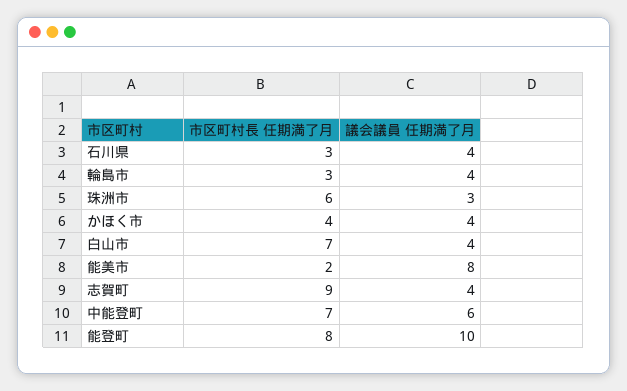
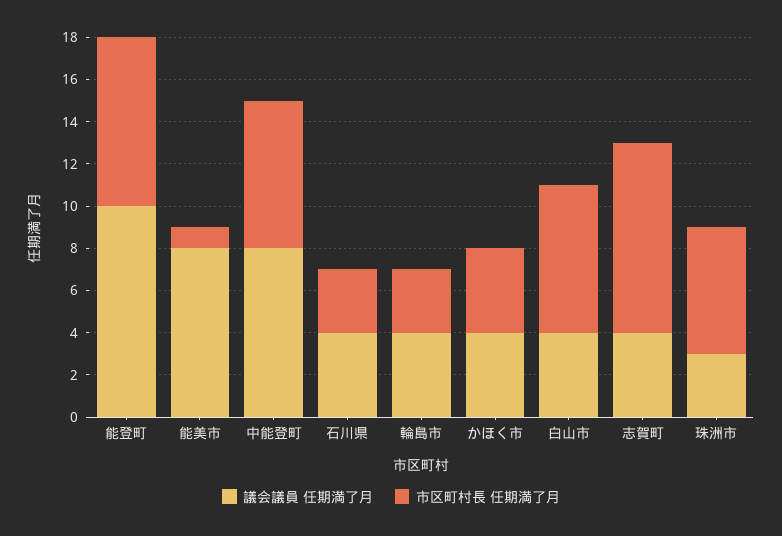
  {
    "市区町村長 任期満了月": {
      "石川県": 3,
      "輪島市": 3,
      "珠洲市": 6,
      "かほく市": 4,
      "白山市": 7,
-     "能美市": 2,
+     "能美市": 1,
      "志賀町": 9,
      "中能登町": 7,
      "能登町": 8
    },
    "議会議員 任期満了月": {
      "石川県": 4,
      "輪島市": 4,
      "珠洲市": 3,
      "かほく市": 4,
      "白山市": 4,
      "能美市": 8,
      "志賀町": 4,
-     "中能登町": 6,
+     "中能登町": 8,
      "能登町": 10
    }
  }

